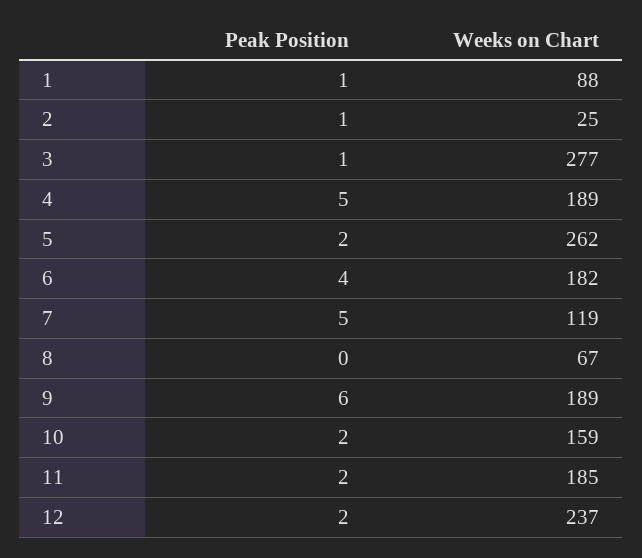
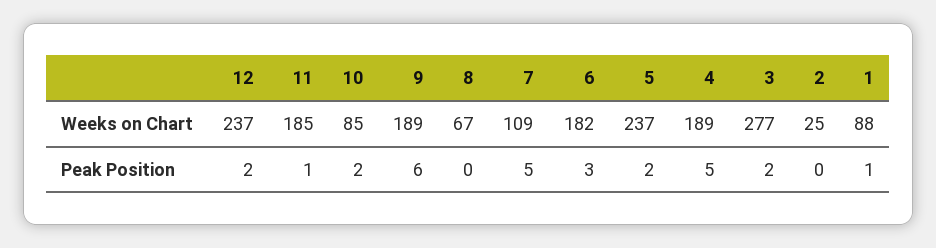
  {
    "Peak Position": {
      "1": 1,
-     "2": 1,
+     "2": 0,
-     "3": 1,
+     "3": 2,
      "4": 5,
      "5": 2,
-     "6": 4,
+     "6": 3,
      "7": 5,
      "8": 0,
      "9": 6,
      "10": 2,
-     "11": 2,
+     "11": 1,
      "12": 2
    },
    "Weeks on Chart": {
      "1": 88,
      "2": 25,
      "3": 277,
      "4": 189,
-     "5": 262,
+     "5": 237,
      "6": 182,
-     "7": 119,
+     "7": 109,
      "8": 67,
      "9": 189,
-     "10": 159,
+     "10": 85,
      "11": 185,
      "12": 237
    }
  }

